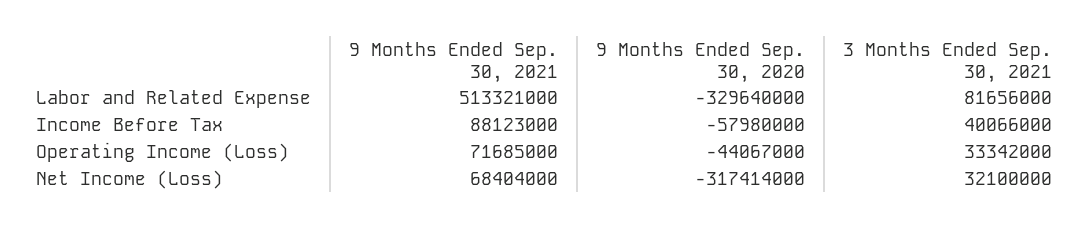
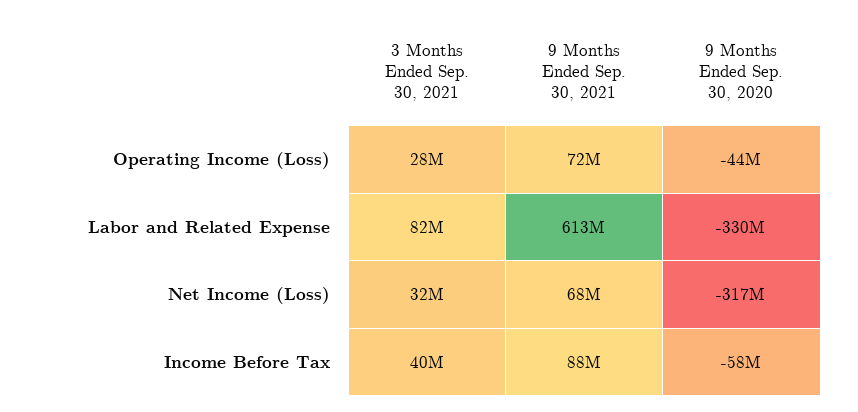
  {
    "9 Months Ended Sep. 30, 2021": {
-     "Labor and Related Expense": 513321000,
+     "Labor and Related Expense": 613000000,
      "Income Before Tax": 88123000,
      "Operating Income (Loss)": 71685000,
      "Net Income (Loss)": 68404000
    },
    "9 Months Ended Sep. 30, 2020": {
      "Labor and Related Expense": -329640000,
      "Income Before Tax": -57980000,
      "Operating Income (Loss)": -44067000,
      "Net Income (Loss)": -317414000
    },
    "3 Months Ended Sep. 30, 2021": {
      "Labor and Related Expense": 81656000,
      "Income Before Tax": 40066000,
-     "Operating Income (Loss)": 33342000,
+     "Operating Income (Loss)": 28000000,
      "Net Income (Loss)": 32100000
    }
  }

